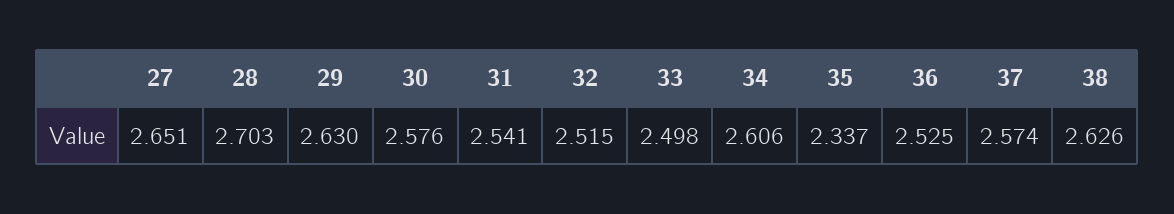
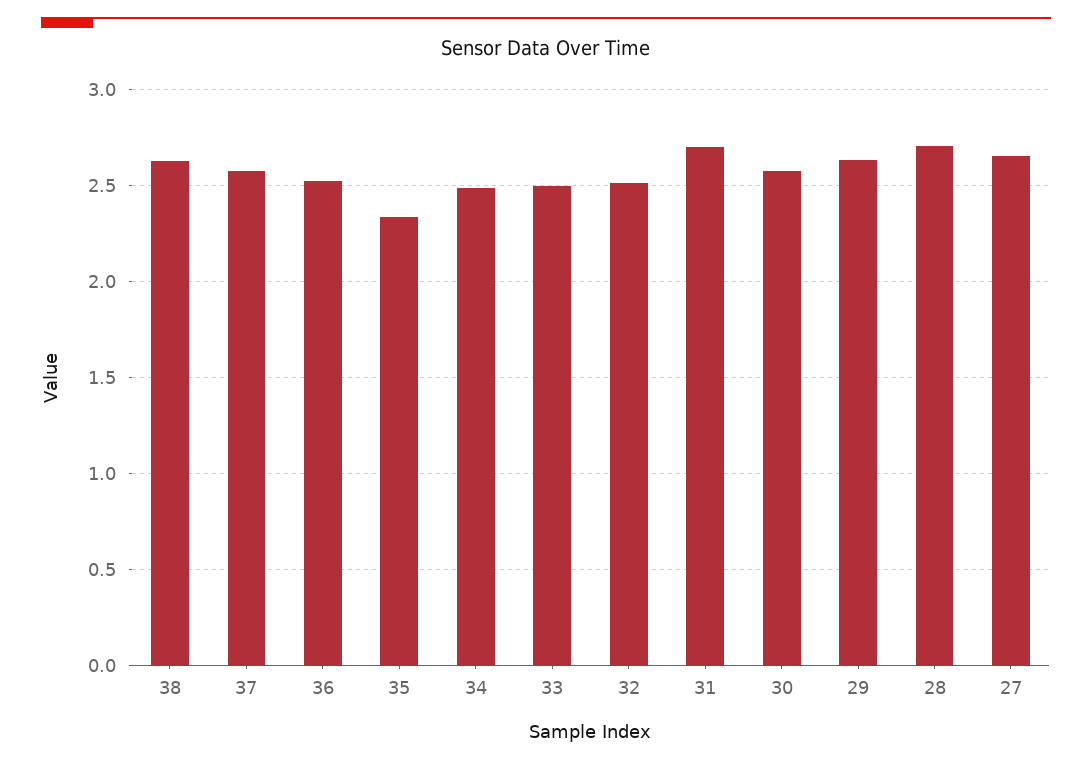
  {
    "27": 2.651,
    "28": 2.703,
    "29": 2.63,
    "30": 2.576,
-   "31": 2.541,
+   "31": 2.7,
    "32": 2.515,
    "33": 2.498,
-   "34": 2.606,
+   "34": 2.5,
    "35": 2.337,
    "36": 2.525,
    "37": 2.574,
    "38": 2.626
  }

